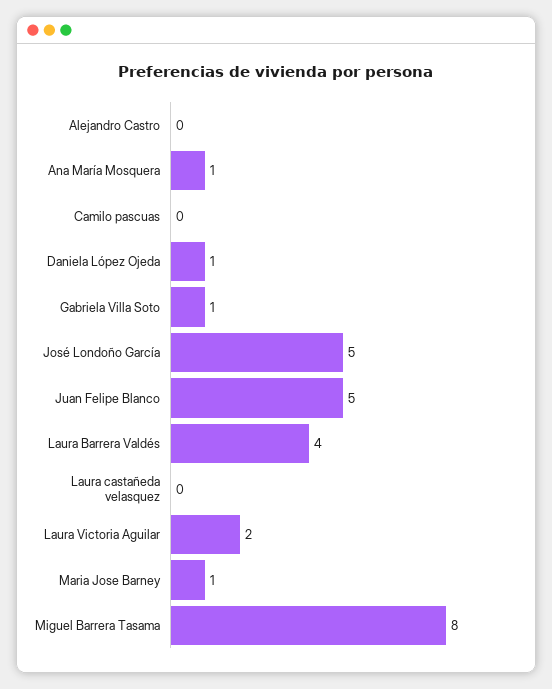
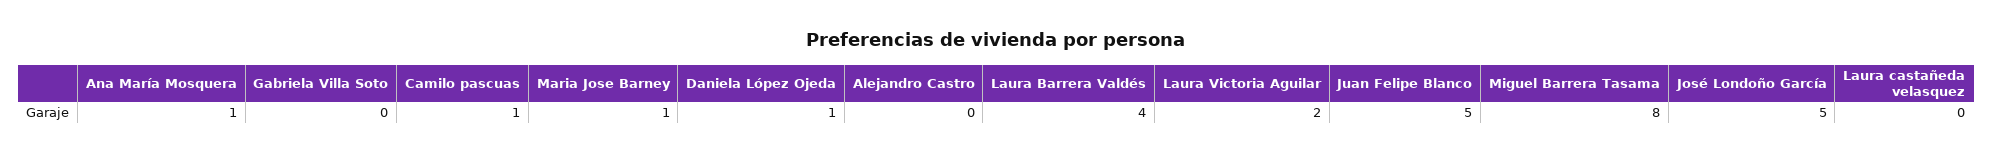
  {
    "Alejandro Castro": 0,
    "Ana María Mosquera": 1,
-   "Camilo pascuas": 0,
+   "Camilo pascuas": 1,
    "Daniela López Ojeda": 1,
-   "Gabriela Villa Soto": 1,
+   "Gabriela Villa Soto": 0,
    "José Londoño García": 5,
    "Juan Felipe Blanco": 5,
    "Laura Barrera Valdés": 4,
    "Laura castañeda velasquez": 0,
    "Laura Victoria Aguilar": 2,
    "Maria Jose Barney": 1,
    "Miguel Barrera Tasama": 8
  }

